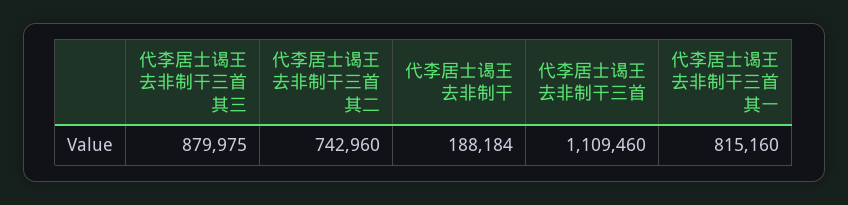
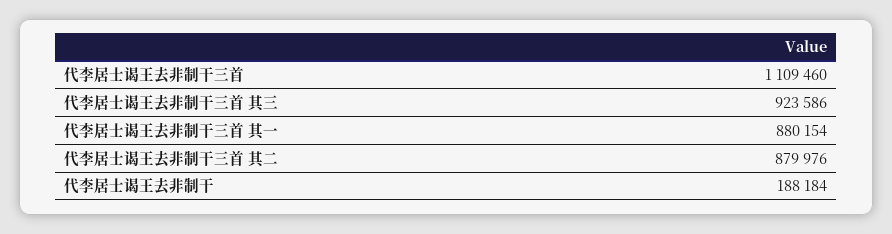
  {
-   "代李居士谒王去非制干三首 其三": 879975,
+   "代李居士谒王去非制干三首 其三": 923586,
-   "代李居士谒王去非制干三首 其二": 742960,
+   "代李居士谒王去非制干三首 其二": 879976,
    "代李居士谒王去非制干": 188184,
    "代李居士谒王去非制干三首": 1109460,
-   "代李居士谒王去非制干三首 其一": 815160
+   "代李居士谒王去非制干三首 其一": 880154
  }

